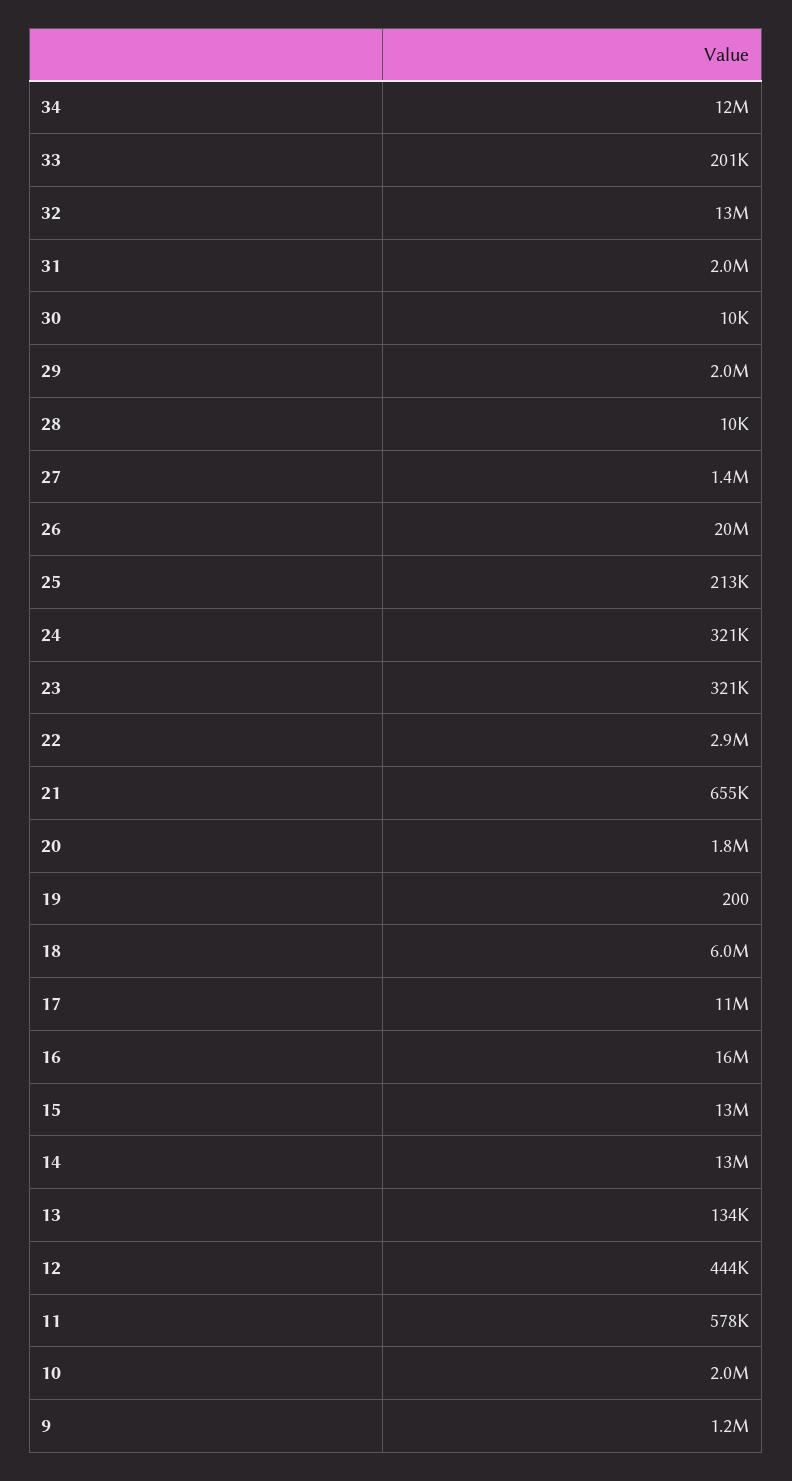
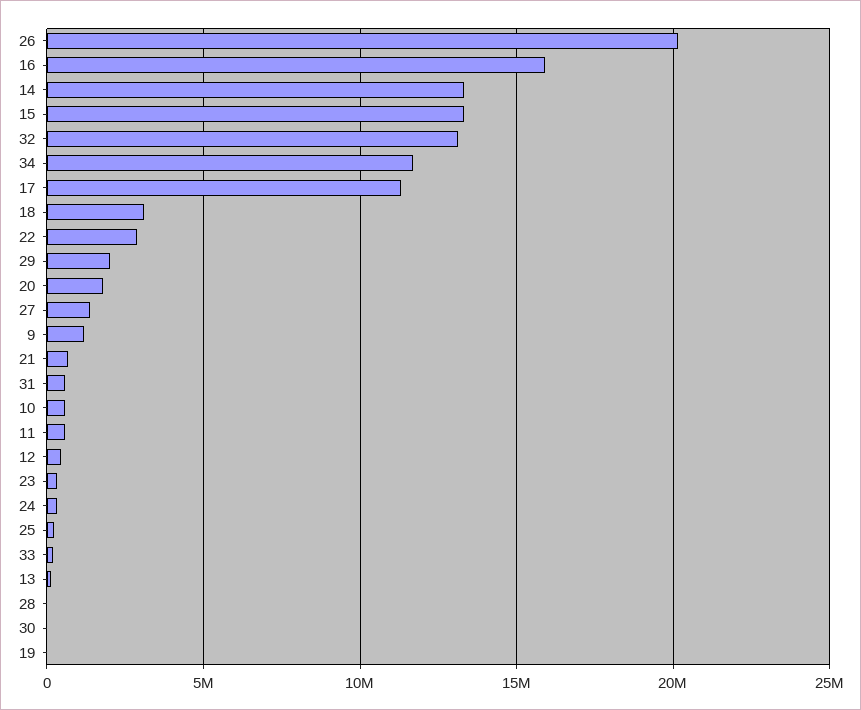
  {
    "34": 12000000,
    "33": 201000,
    "32": 13000000,
-   "31": 2000000,
+   "31": 500000,
    "30": 10000,
    "29": 2000000,
    "28": 10000,
    "27": 1400000,
    "26": 20000000,
    "25": 213000,
    "24": 321000,
    "23": 321000,
    "22": 2900000,
    "21": 655000,
    "20": 1800000,
    "19": 200,
-   "18": 6000000,
+   "18": 3000000,
    "17": 11000000,
    "16": 16000000,
    "15": 13000000,
    "14": 13000000,
    "13": 134000,
    "12": 444000,
    "11": 578000,
-   "10": 2000000,
+   "10": 500000,
    "9": 1200000
  }

